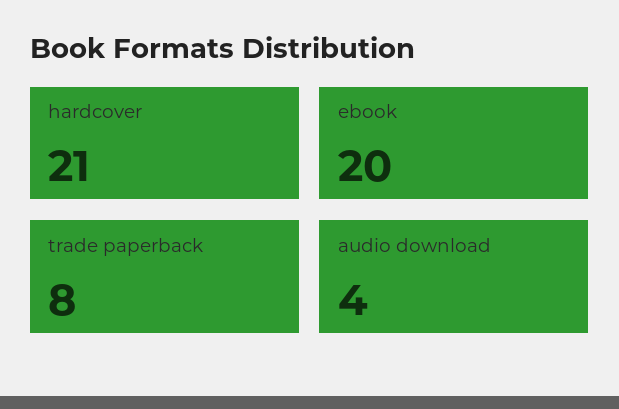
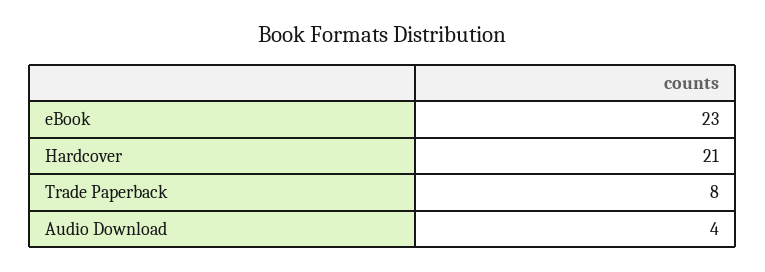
  {
    "hardcover": 21,
-   "ebook": 20,
+   "ebook": 23,
    "trade paperback": 8,
    "audio download": 4
  }

